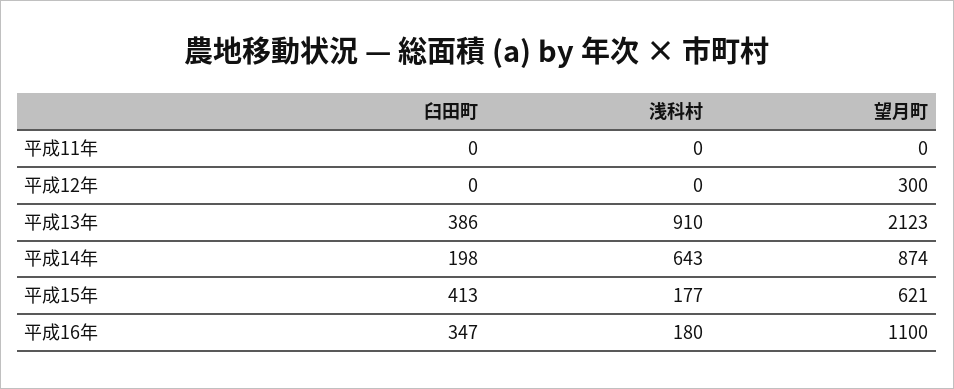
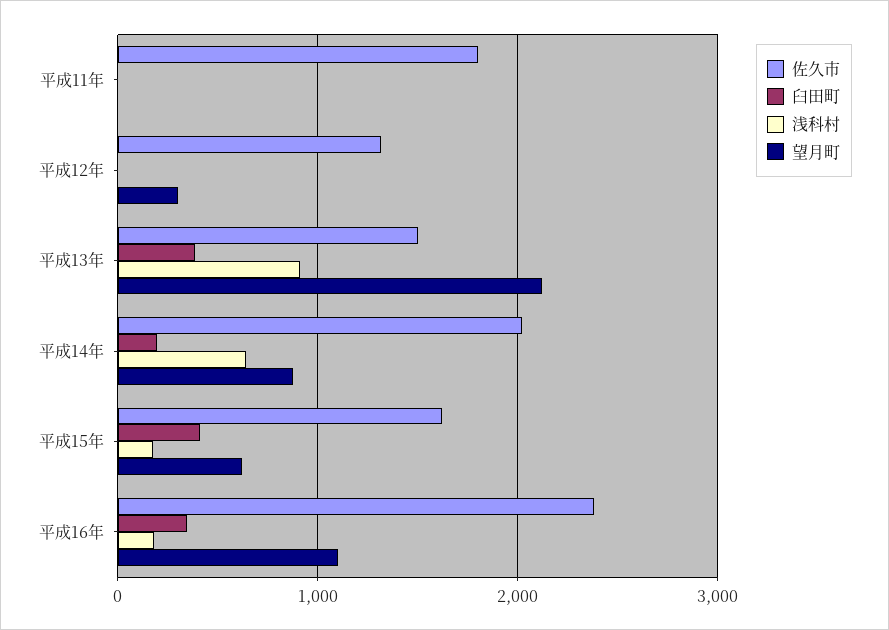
  {
    "臼田町": {
      "平成11年": 0,
      "平成12年": 0,
      "平成13年": 386,
      "平成14年": 198,
      "平成15年": 413,
      "平成16年": 347
    },
    "浅科村": {
      "平成11年": 0,
      "平成12年": 0,
      "平成13年": 910,
      "平成14年": 643,
      "平成15年": 177,
      "平成16年": 180
    },
    "望月町": {
      "平成11年": 0,
      "平成12年": 300,
      "平成13年": 2123,
      "平成14年": 874,
      "平成15年": 621,
      "平成16年": 1100
-   }
+   },
+   "佐久市": {
+     "平成11年": 1800,
+     "平成12年": 1300,
+     "平成13年": 1500,
+     "平成14年": 2000,
+     "平成15年": 1600,
+     "平成16年": 2400
+   }
  }

